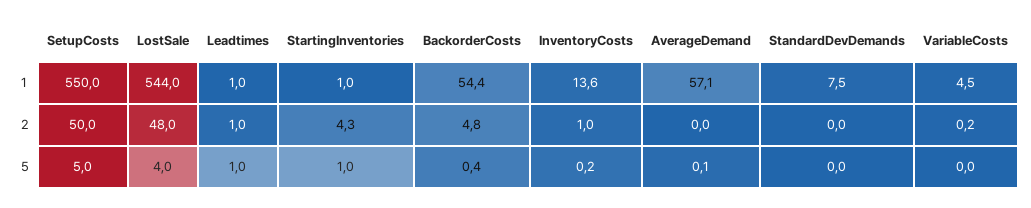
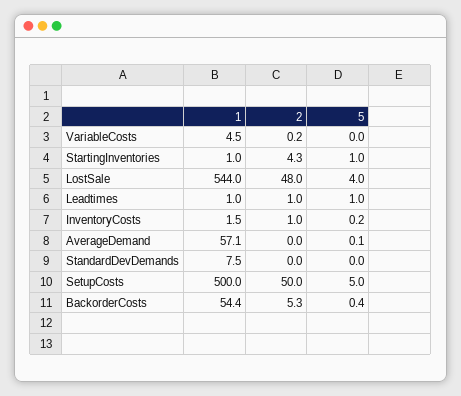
  {
    "SetupCosts": {
-     "1": 550,
+     "1": 500,
      "2": 50,
      "5": 5
    },
    "LostSale": {
      "1": 544,
      "2": 48,
      "5": 4
    },
    "Leadtimes": {
      "1": 1,
      "2": 1,
      "5": 1
    },
    "StartingInventories": {
      "1": 1,
      "2": 4.3,
      "5": 1
    },
    "BackorderCosts": {
      "1": 54.4,
-     "2": 4.8,
+     "2": 5.3,
      "5": 0.4
    },
    "InventoryCosts": {
-     "1": 13.6,
+     "1": 1.5,
      "2": 1,
      "5": 0.2
    },
    "AverageDemand": {
      "1": 57.1,
      "2": 0,
      "5": 0.1
    },
    "StandardDevDemands": {
      "1": 7.5,
      "2": 0,
      "5": 0
    },
    "VariableCosts": {
      "1": 4.5,
      "2": 0.2,
      "5": 0
    }
  }

